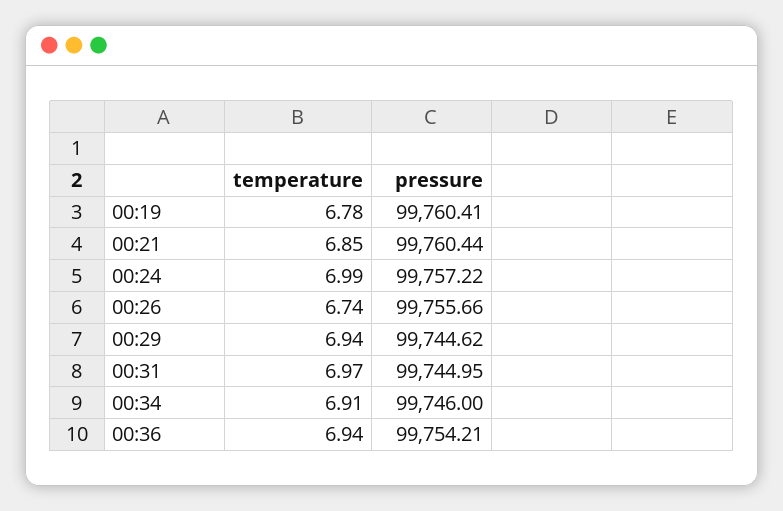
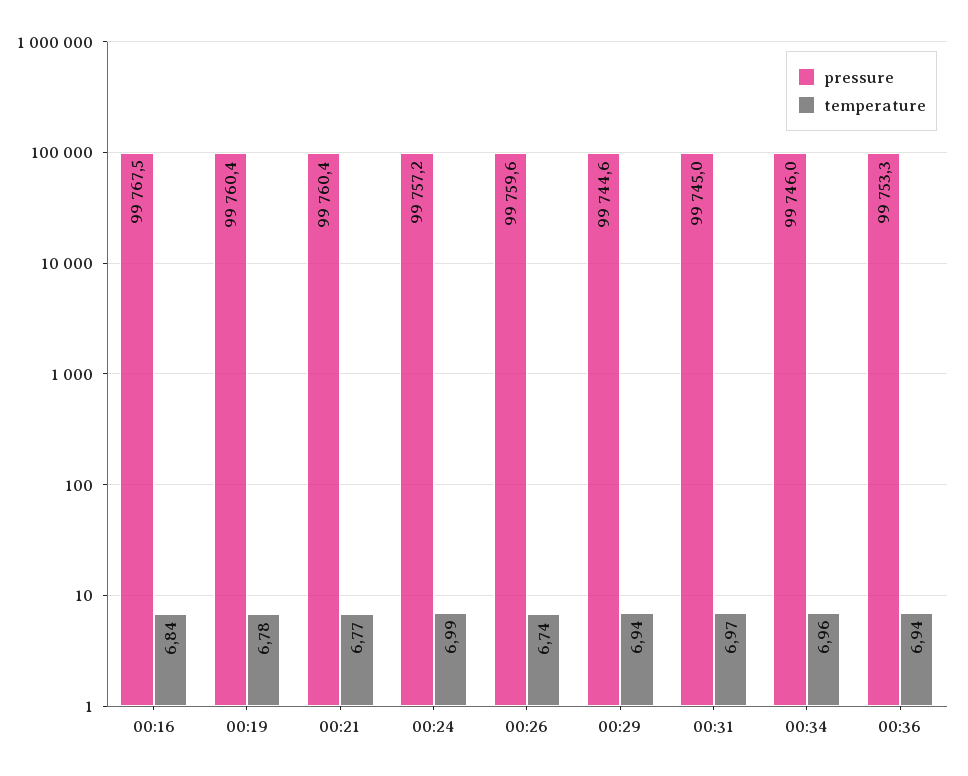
  {
    "temperature": {
      "00:19": 6.78,
-     "00:21": 6.85,
+     "00:21": 6.77,
      "00:24": 6.99,
      "00:26": 6.74,
      "00:29": 6.94,
      "00:31": 6.97,
-     "00:34": 6.91,
+     "00:34": 6.96,
-     "00:36": 6.94
+     "00:36": 6.94,
+     "00:16": 6.84
    },
    "pressure": {
      "00:19": 99760.41,
      "00:21": 99760.44,
      "00:24": 99757.22,
-     "00:26": 99755.66,
+     "00:26": 99759.6,
      "00:29": 99744.62,
      "00:31": 99744.95,
      "00:34": 99746,
-     "00:36": 99754.21
+     "00:36": 99753.3,
+     "00:16": 99767.5
    }
  }

